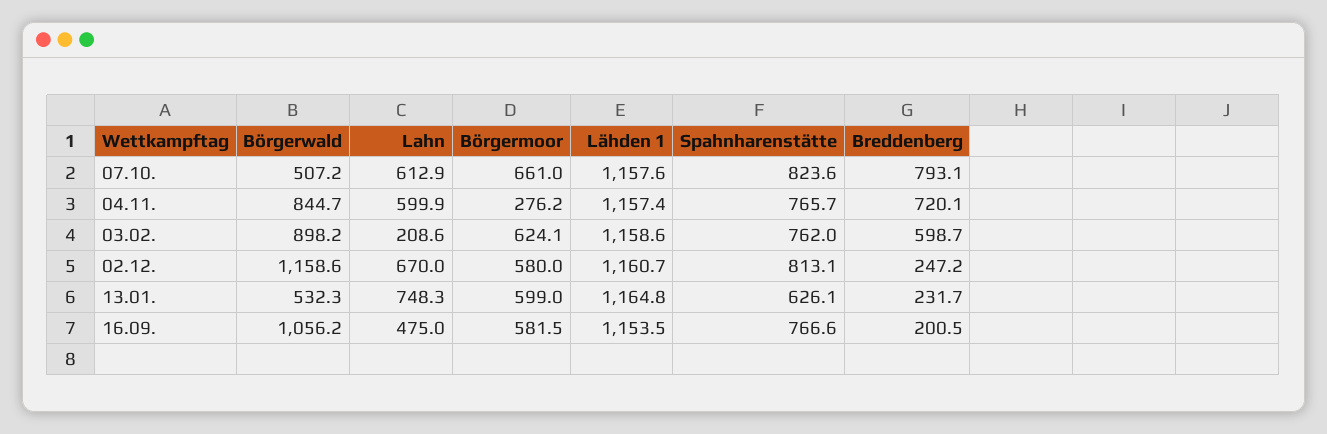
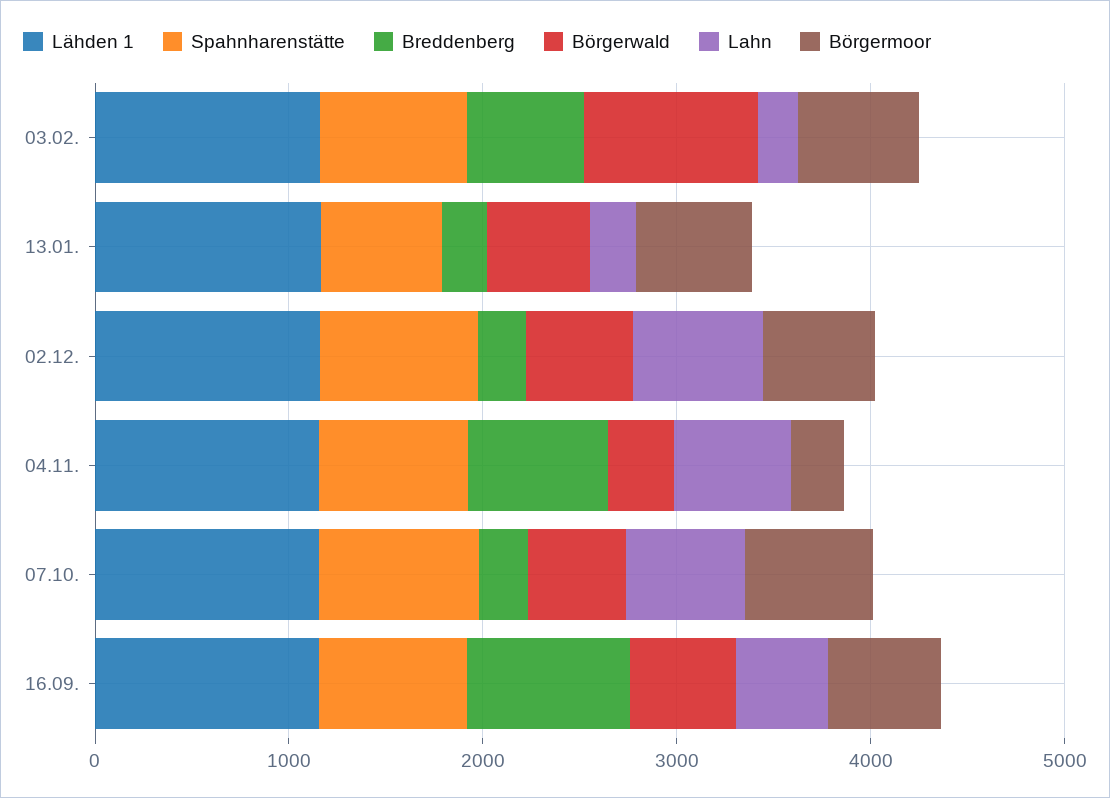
  {
    "Börgerwald": {
      "07.10.": 507.2,
-     "04.11.": 844.7,
+     "04.11.": 400,
      "03.02.": 898.2,
-     "02.12.": 1158.6,
+     "02.12.": 600,
      "13.01.": 532.3,
-     "16.09.": 1056.2
+     "16.09.": 600
    },
    "Lahn": {
      "07.10.": 612.9,
      "04.11.": 599.9,
      "03.02.": 208.6,
      "02.12.": 670,
-     "13.01.": 748.3,
+     "13.01.": 200,
      "16.09.": 475
    },
    "Börgermoor": {
      "07.10.": 661,
      "04.11.": 276.2,
      "03.02.": 624.1,
      "02.12.": 580,
      "13.01.": 599,
      "16.09.": 581.5
    },
    "Lähden 1": {
      "07.10.": 1157.6,
      "04.11.": 1157.4,
      "03.02.": 1158.6,
      "02.12.": 1160.7,
      "13.01.": 1164.8,
      "16.09.": 1153.5
    },
    "Spahnharenstätte": {
      "07.10.": 823.6,
      "04.11.": 765.7,
      "03.02.": 762,
      "02.12.": 813.1,
      "13.01.": 626.1,
      "16.09.": 766.6
    },
    "Breddenberg": {
-     "07.10.": 793.1,
+     "07.10.": 200,
      "04.11.": 720.1,
      "03.02.": 598.7,
      "02.12.": 247.2,
      "13.01.": 231.7,
-     "16.09.": 200.5
+     "16.09.": 800
    }
  }

